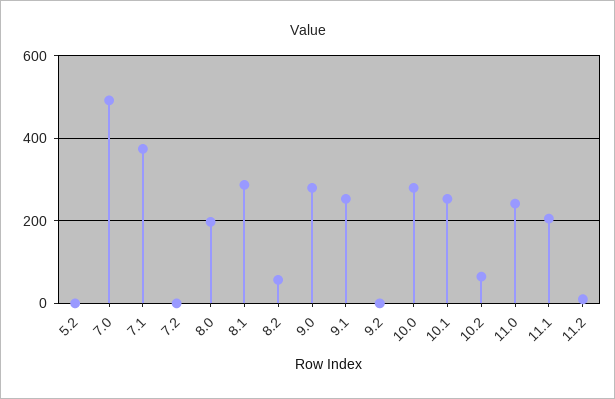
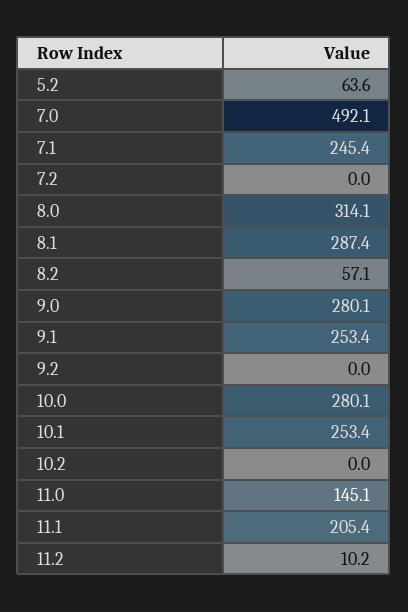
  {
-   "5.2": 0,
+   "5.2": 63.6,
    "7.0": 492.1,
-   "7.1": 380,
+   "7.1": 245.4,
    "7.2": 0,
-   "8.0": 200,
+   "8.0": 314.1,
    "8.1": 287.4,
    "8.2": 57.1,
    "9.0": 280.1,
    "9.1": 253.4,
    "9.2": 0,
    "10.0": 280.1,
    "10.1": 253.4,
-   "10.2": 60,
+   "10.2": 0,
-   "11.0": 240,
+   "11.0": 145.1,
    "11.1": 205.4,
    "11.2": 10.2
  }

